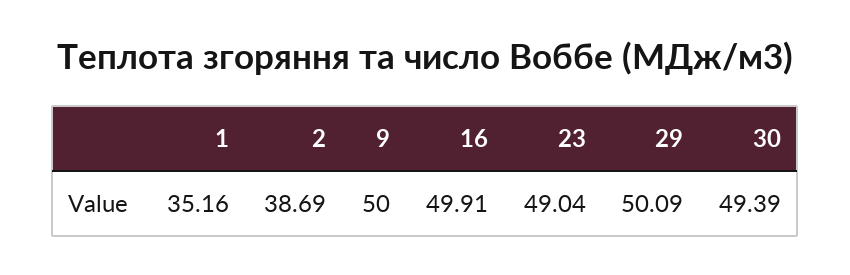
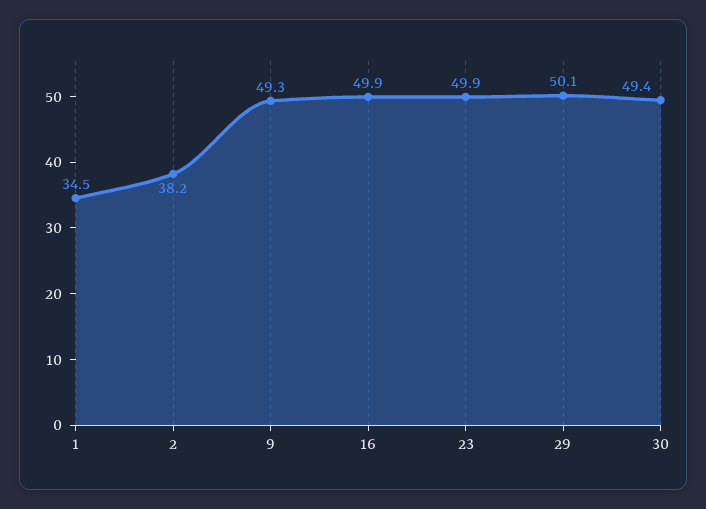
  {
-   "1": 35.16,
+   "1": 34.5,
-   "2": 38.69,
+   "2": 38.2,
-   "9": 50,
+   "9": 49.3,
    "16": 49.91,
-   "23": 49.04,
+   "23": 49.9,
    "29": 50.09,
    "30": 49.39
  }

